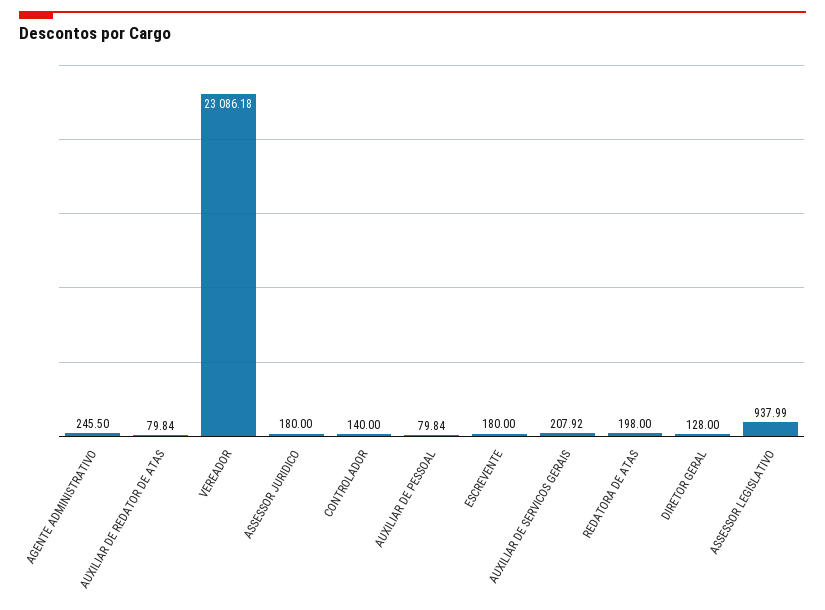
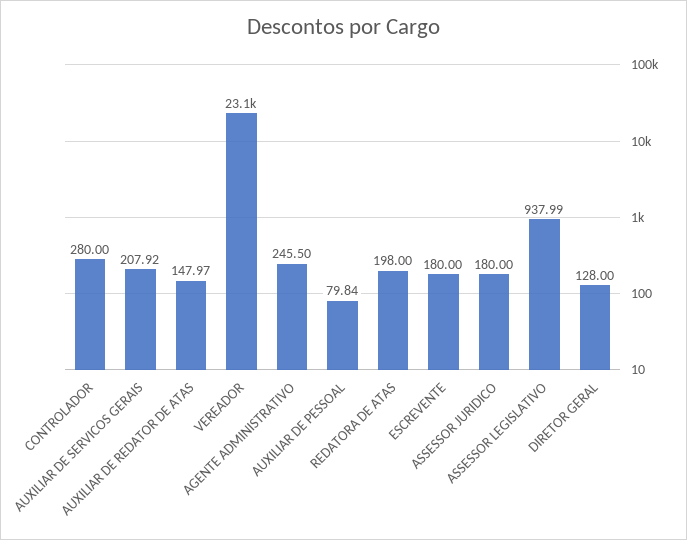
  {
    "AGENTE ADMINISTRATIVO": 245.5,
-   "AUXILIAR DE REDATOR DE ATAS": 79.84,
+   "AUXILIAR DE REDATOR DE ATAS": 147.97,
    "VEREADOR": 23086.18,
    "ASSESSOR JURIDICO": 180,
-   "CONTROLADOR": 140,
+   "CONTROLADOR": 280,
    "AUXILIAR DE PESSOAL": 79.84,
    "ESCREVENTE": 180,
    "AUXILIAR DE SERVICOS GERAIS": 207.92,
    "REDATORA DE ATAS": 198,
    "DIRETOR GERAL": 128,
    "ASSESSOR LEGISLATIVO": 937.99
  }

